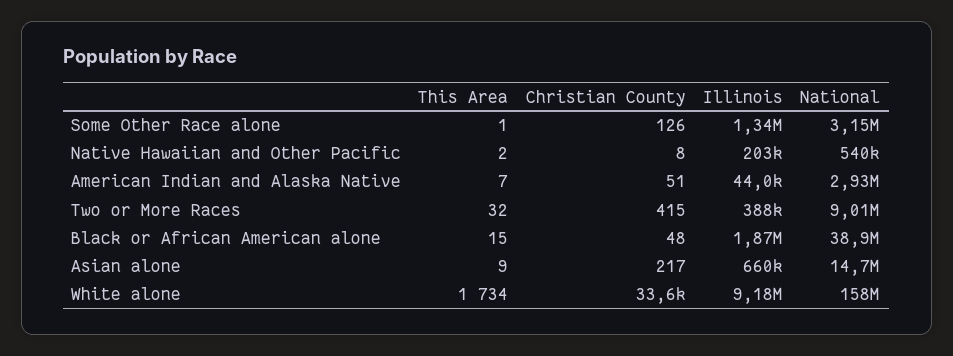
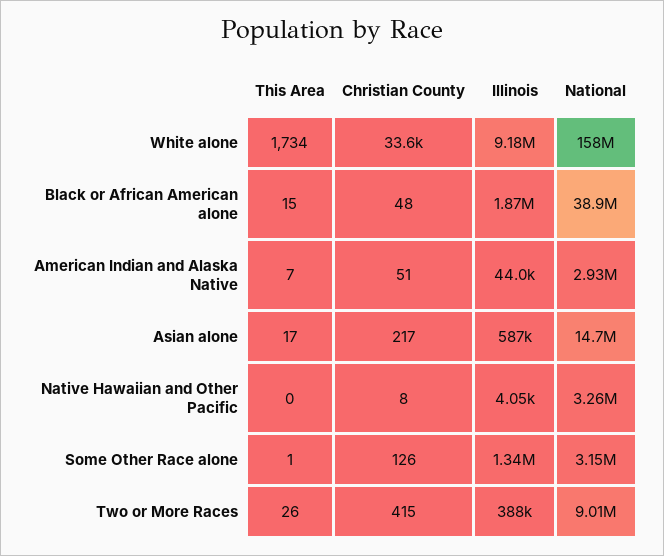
  {
    "This Area": {
      "Some Other Race alone": 1,
-     "Native Hawaiian and Other Pacific": 2,
+     "Native Hawaiian and Other Pacific": 0,
      "American Indian and Alaska Native": 7,
-     "Two or More Races": 32,
+     "Two or More Races": 26,
      "Black or African American alone": 15,
-     "Asian alone": 9,
+     "Asian alone": 17,
      "White alone": 1734
    },
    "Christian County": {
      "Some Other Race alone": 126,
      "Native Hawaiian and Other Pacific": 8,
      "American Indian and Alaska Native": 51,
      "Two or More Races": 415,
      "Black or African American alone": 48,
      "Asian alone": 217,
      "White alone": 33600
    },
    "Illinois": {
      "Some Other Race alone": 1340000,
-     "Native Hawaiian and Other Pacific": 203000,
+     "Native Hawaiian and Other Pacific": 4050,
      "American Indian and Alaska Native": 44000,
      "Two or More Races": 388000,
      "Black or African American alone": 1870000,
-     "Asian alone": 660000,
+     "Asian alone": 587000,
      "White alone": 9180000
    },
    "National": {
      "Some Other Race alone": 3150000,
-     "Native Hawaiian and Other Pacific": 540000,
+     "Native Hawaiian and Other Pacific": 3260000,
      "American Indian and Alaska Native": 2930000,
      "Two or More Races": 9010000,
      "Black or African American alone": 38900000,
      "Asian alone": 14700000,
      "White alone": 158000000
    }
  }

